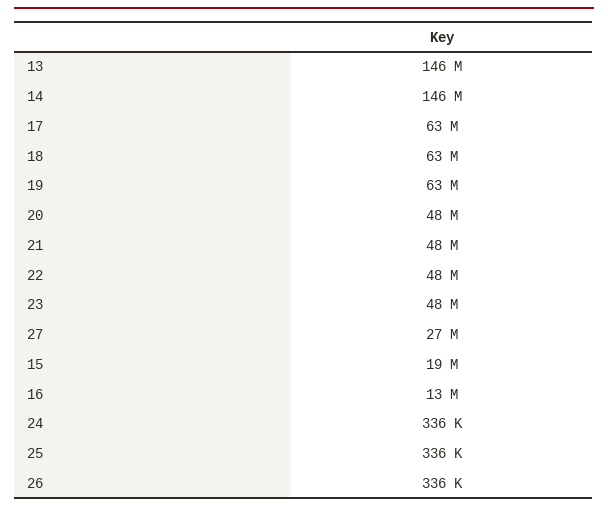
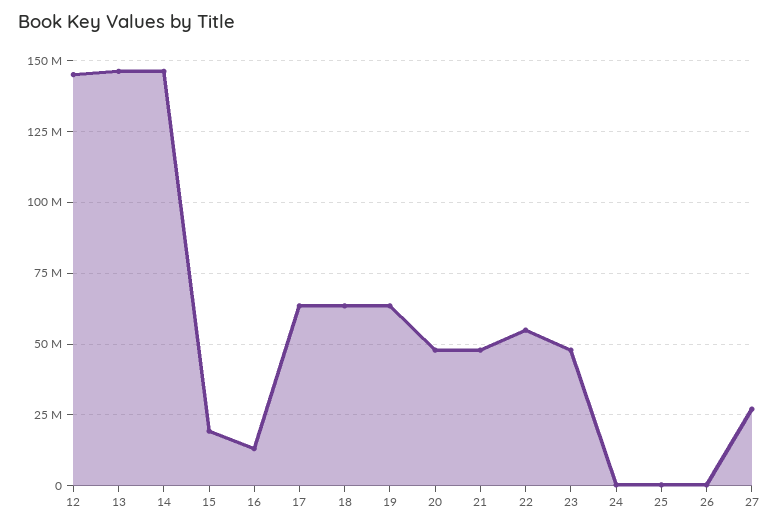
  {
    "13": 146000000,
    "14": 146000000,
    "17": 63000000,
    "18": 63000000,
    "19": 63000000,
    "20": 48000000,
    "21": 48000000,
-   "22": 48000000,
+   "22": 55000000,
    "23": 48000000,
    "27": 27000000,
    "15": 19000000,
    "16": 13000000,
    "24": 336000,
    "25": 336000,
-   "26": 336000
+   "26": 336000,
+   "12": 145000000
  }

